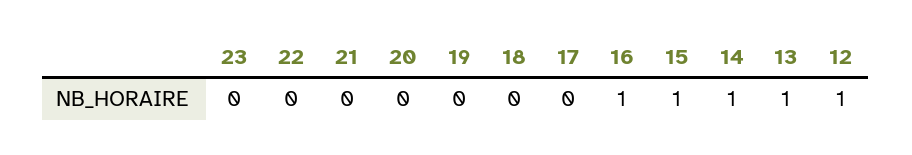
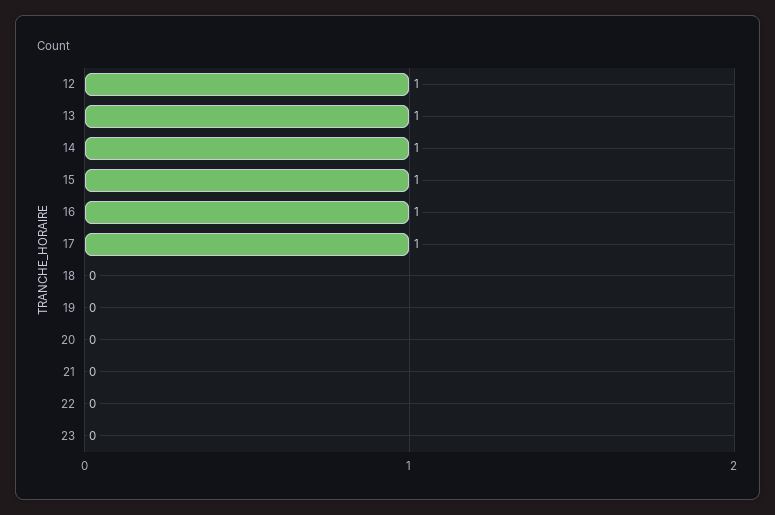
  {
    "23": 0,
    "22": 0,
    "21": 0,
    "20": 0,
    "19": 0,
    "18": 0,
-   "17": 0,
+   "17": 1,
    "16": 1,
    "15": 1,
    "14": 1,
    "13": 1,
    "12": 1
  }

